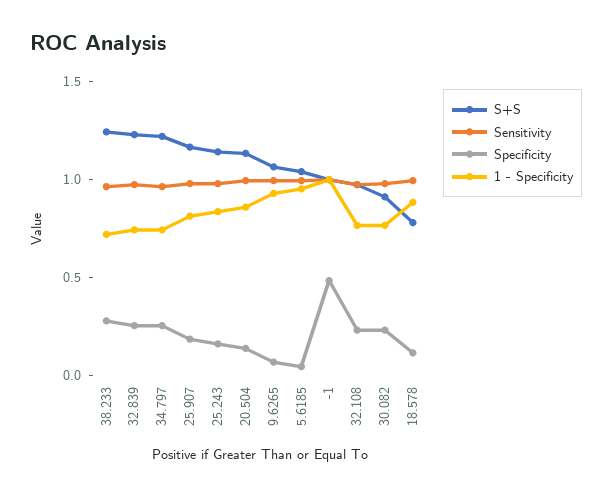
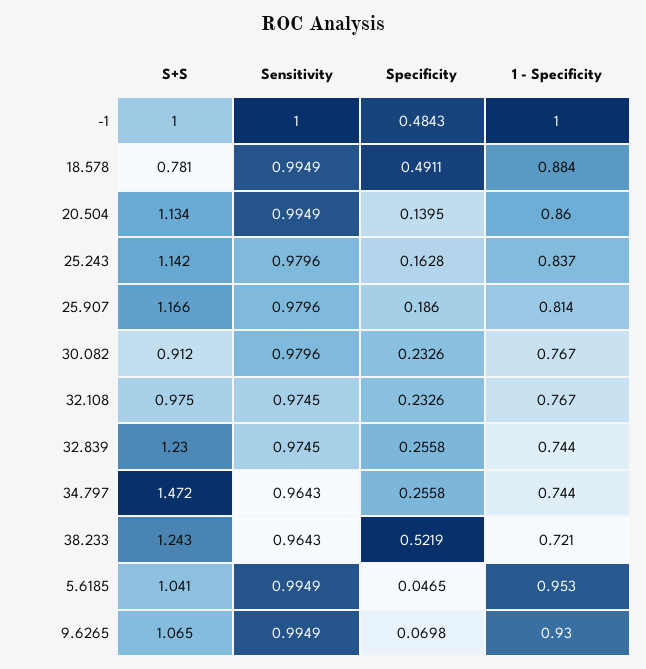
  {
    "S+S": {
      "38.233": 1.243,
      "32.839": 1.23,
-     "34.797": 1.2,
+     "34.797": 1.472,
      "25.907": 1.166,
      "25.243": 1.142,
      "20.504": 1.134,
      "9.6265": 1.065,
      "5.6185": 1.041,
      "-1": 1,
      "32.108": 0.975,
      "30.082": 0.912,
      "18.578": 0.781
    },
    "Sensitivity": {
      "38.233": 0.9643,
      "32.839": 0.9745,
      "34.797": 0.9643,
      "25.907": 0.9796,
      "25.243": 0.9796,
      "20.504": 0.9949,
      "9.6265": 0.9949,
      "5.6185": 0.9949,
      "-1": 1,
      "32.108": 0.9745,
      "30.082": 0.9796,
      "18.578": 0.9949
    },
    "Specificity": {
-     "38.233": 0.3,
+     "38.233": 0.5219,
      "32.839": 0.2558,
      "34.797": 0.2558,
      "25.907": 0.186,
      "25.243": 0.1628,
      "20.504": 0.1395,
      "9.6265": 0.0698,
      "5.6185": 0.0465,
      "-1": 0.4843,
      "32.108": 0.2326,
      "30.082": 0.2326,
-     "18.578": 0.1
+     "18.578": 0.4911
    },
    "1 - Specificity": {
      "38.233": 0.721,
      "32.839": 0.744,
      "34.797": 0.744,
      "25.907": 0.814,
      "25.243": 0.837,
      "20.504": 0.86,
      "9.6265": 0.93,
      "5.6185": 0.953,
      "-1": 1,
      "32.108": 0.767,
      "30.082": 0.767,
      "18.578": 0.884
    }
  }

